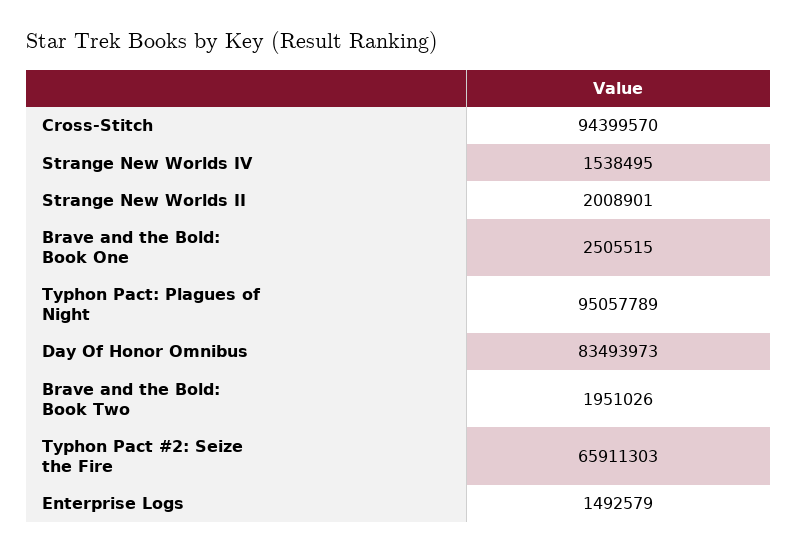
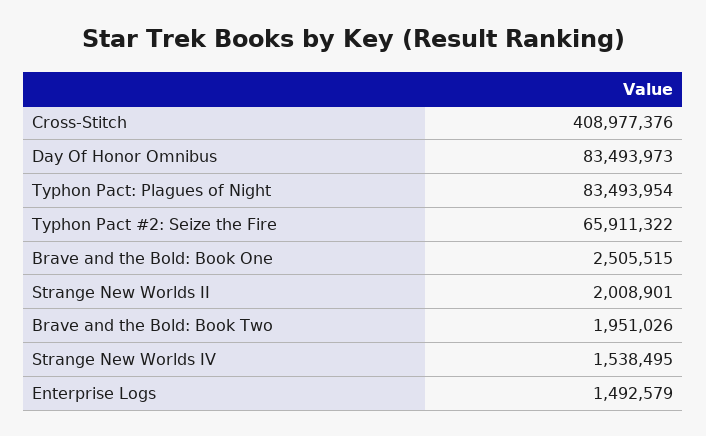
  {
-   "Cross-Stitch": 94399570,
+   "Cross-Stitch": 408977376,
    "Strange New Worlds IV": 1538495,
    "Strange New Worlds II": 2008901,
    "Brave and the Bold: Book One": 2505515,
-   "Typhon Pact: Plagues of Night": 95057789,
+   "Typhon Pact: Plagues of Night": 83493954,
    "Day Of Honor Omnibus": 83493973,
    "Brave and the Bold: Book Two": 1951026,
-   "Typhon Pact #2: Seize the Fire": 65911303,
+   "Typhon Pact #2: Seize the Fire": 65911322,
    "Enterprise Logs": 1492579
  }

